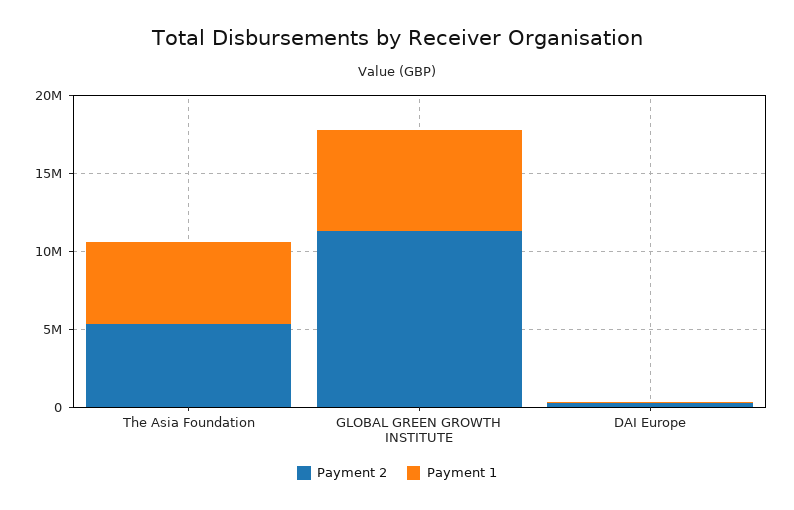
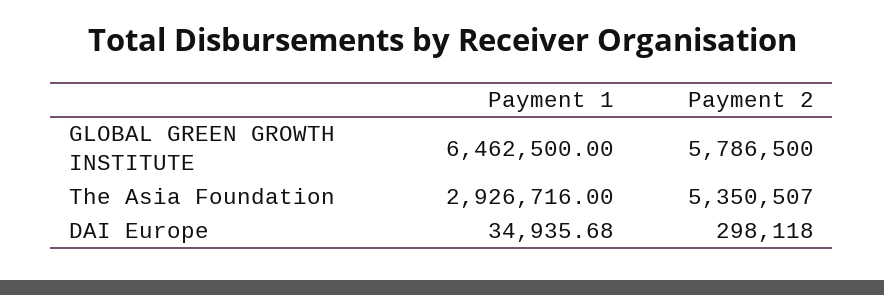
  {
    "Payment 2": {
      "The Asia Foundation": 5350507,
-     "GLOBAL GREEN GROWTH INSTITUTE": 11000000,
+     "GLOBAL GREEN GROWTH INSTITUTE": 5786500,
      "DAI Europe": 298118
    },
    "Payment 1": {
-     "The Asia Foundation": 5000000,
+     "The Asia Foundation": 2926716,
      "GLOBAL GREEN GROWTH INSTITUTE": 6462500,
      "DAI Europe": 34935.68
    }
  }

